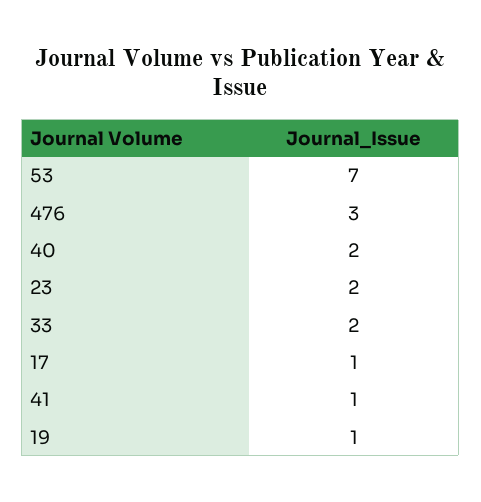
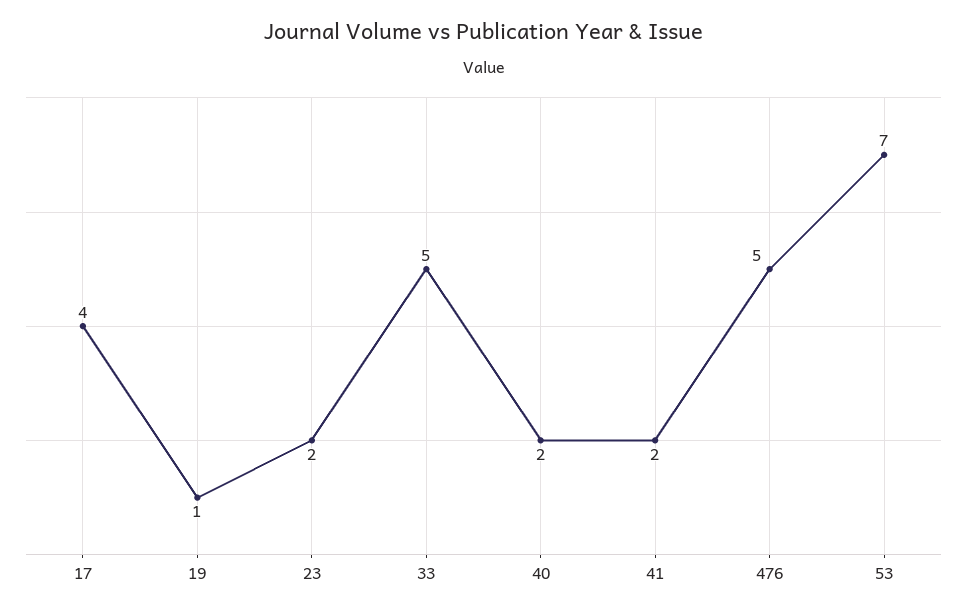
  {
    "53": 7,
-   "476": 3,
+   "476": 5,
    "40": 2,
    "23": 2,
-   "33": 2,
+   "33": 5,
-   "17": 1,
+   "17": 4,
-   "41": 1,
+   "41": 2,
    "19": 1
  }

